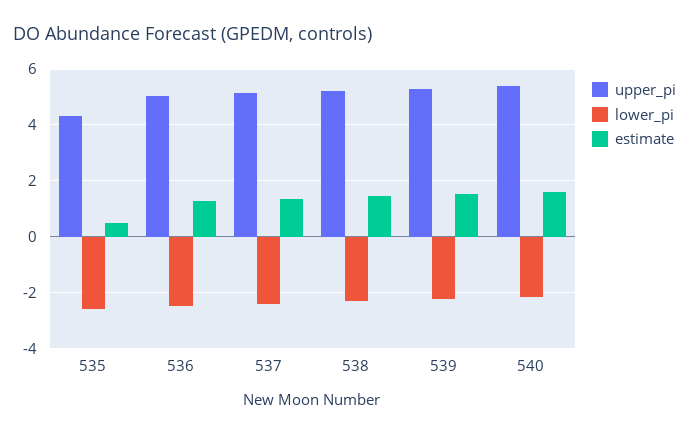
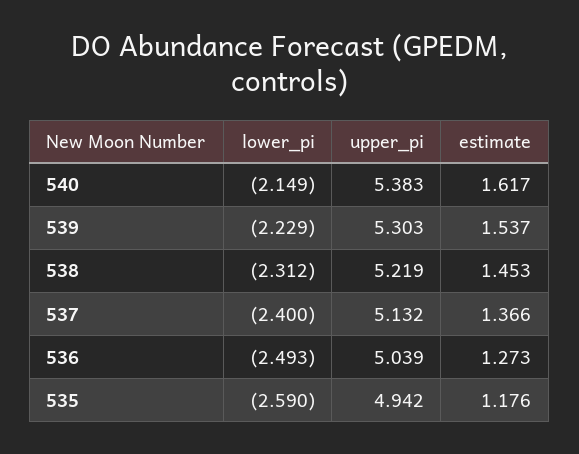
  {
    "upper_pi": {
-     "535": 4.25,
+     "535": 4.942,
      "536": 5.039,
      "537": 5.132,
      "538": 5.219,
      "539": 5.303,
      "540": 5.383
    },
    "lower_pi": {
      "535": -2.59,
      "536": -2.493,
      "537": -2.4,
      "538": -2.312,
      "539": -2.229,
      "540": -2.149
    },
    "estimate": {
-     "535": 0.5,
+     "535": 1.176,
      "536": 1.273,
      "537": 1.366,
      "538": 1.453,
      "539": 1.537,
      "540": 1.617
    }
  }

